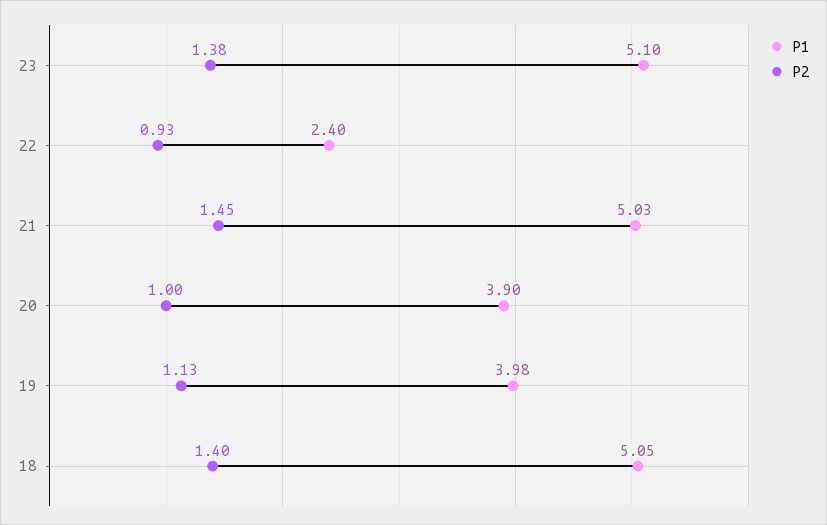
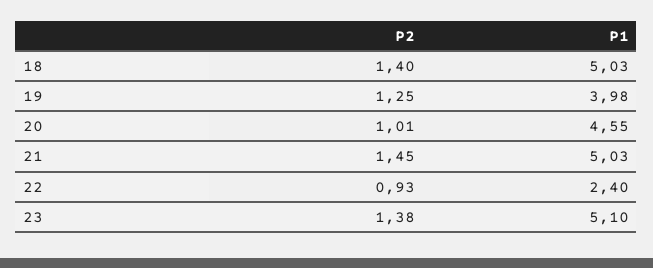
  {
    "P1": {
      "23": 5.1,
      "22": 2.4,
      "21": 5.03,
-     "20": 3.9,
+     "20": 4.55,
      "19": 3.98,
-     "18": 5.05
+     "18": 5.03
    },
    "P2": {
      "23": 1.38,
      "22": 0.93,
      "21": 1.45,
-     "20": 1,
+     "20": 1.01,
-     "19": 1.13,
+     "19": 1.25,
      "18": 1.4
    }
  }

